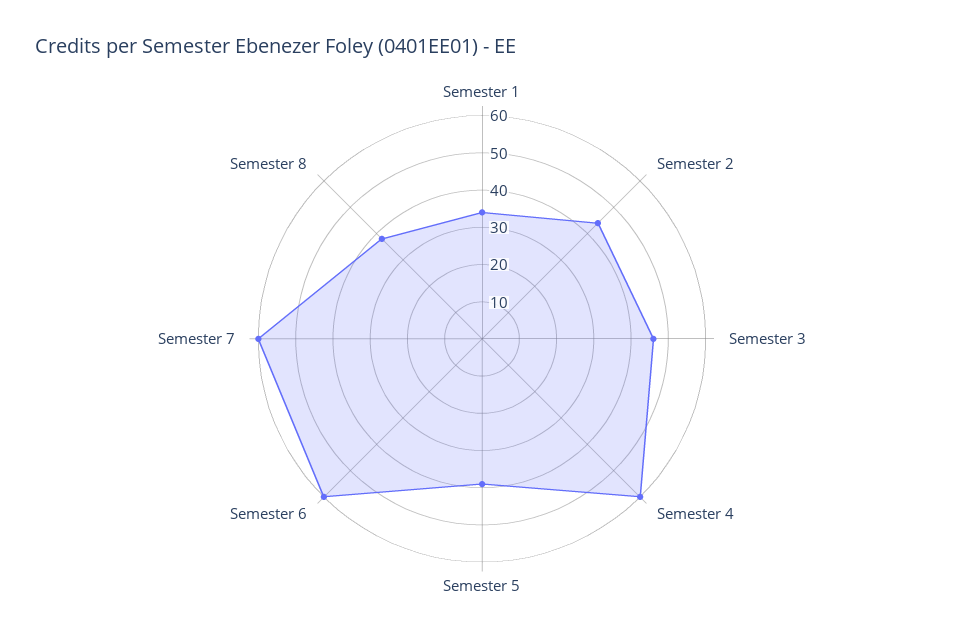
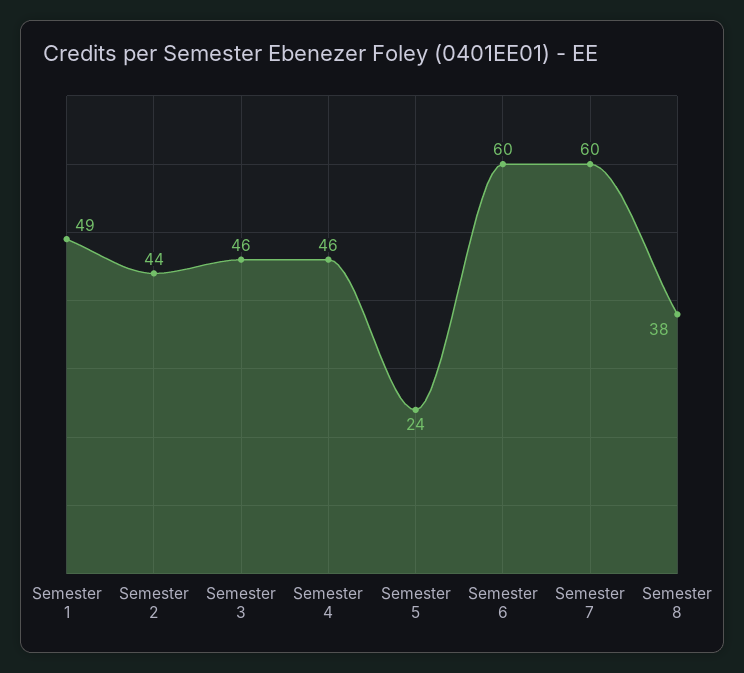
  {
-   "Semester 1": 35,
+   "Semester 1": 49,
    "Semester 2": 44,
    "Semester 3": 46,
-   "Semester 4": 60,
+   "Semester 4": 46,
-   "Semester 5": 40,
+   "Semester 5": 24,
    "Semester 6": 60,
    "Semester 7": 60,
    "Semester 8": 38
  }

